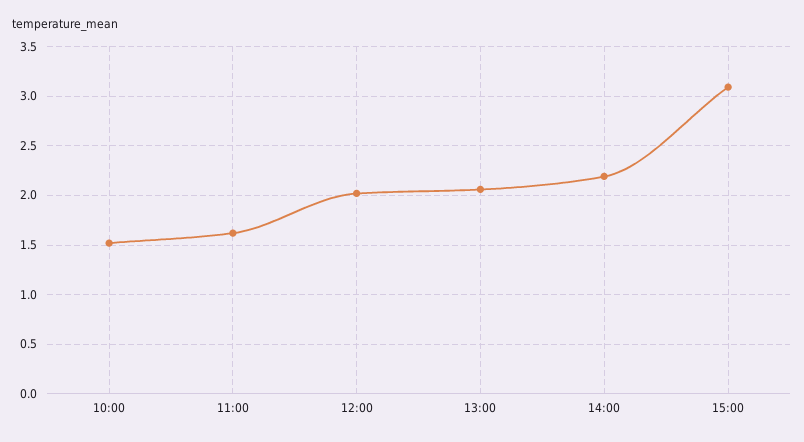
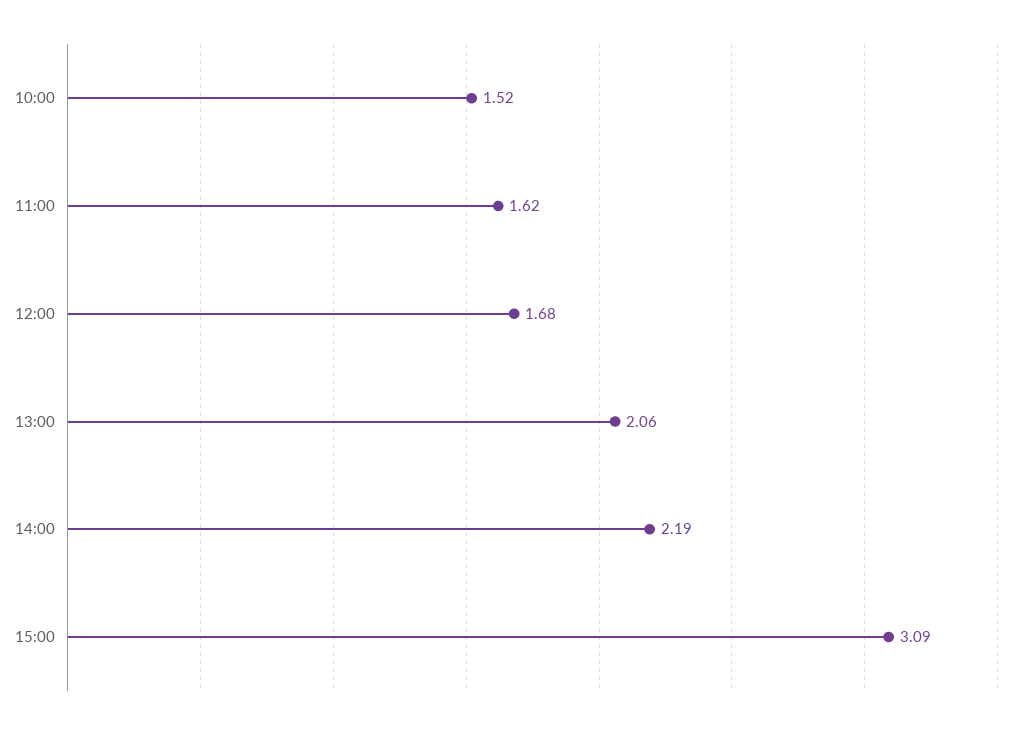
  {
    "10:00": 1.52,
    "11:00": 1.62,
-   "12:00": 2,
+   "12:00": 1.68,
    "13:00": 2.06,
    "14:00": 2.19,
    "15:00": 3.09
  }

